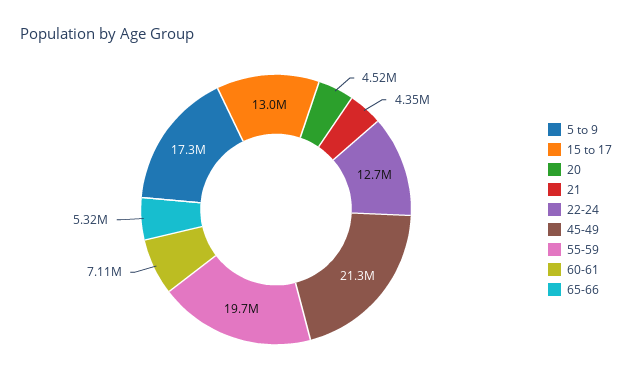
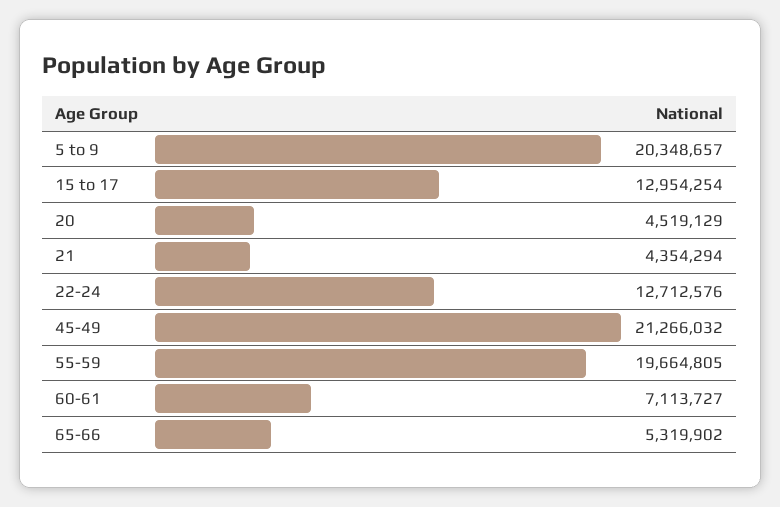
  {
-   "5 to 9": 17300000,
+   "5 to 9": 20348657,
    "15 to 17": 12954254,
    "20": 4519129,
    "21": 4354294,
    "22-24": 12712576,
    "45-49": 21266032,
    "55-59": 19664805,
    "60-61": 7113727,
    "65-66": 5319902
  }

